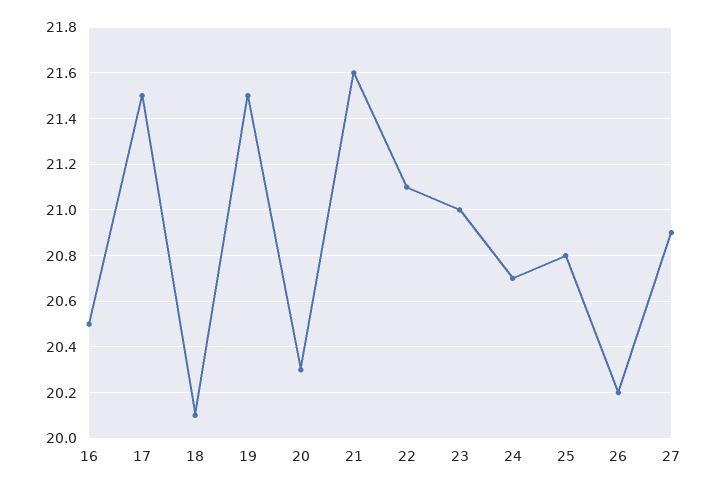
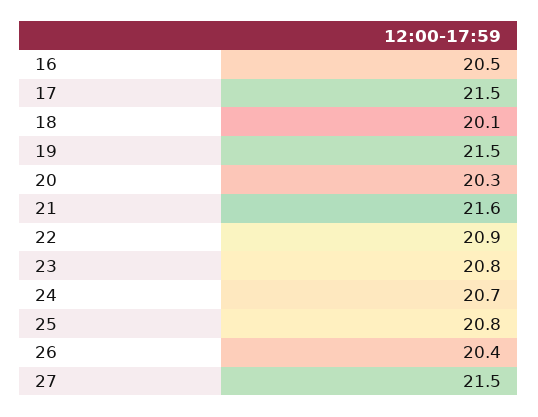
  {
    "16": 20.5,
    "17": 21.5,
    "18": 20.1,
    "19": 21.5,
    "20": 20.3,
    "21": 21.6,
-   "22": 21.1,
+   "22": 20.9,
-   "23": 21,
+   "23": 20.8,
    "24": 20.7,
    "25": 20.8,
-   "26": 20.2,
+   "26": 20.4,
-   "27": 20.9
+   "27": 21.5
  }

